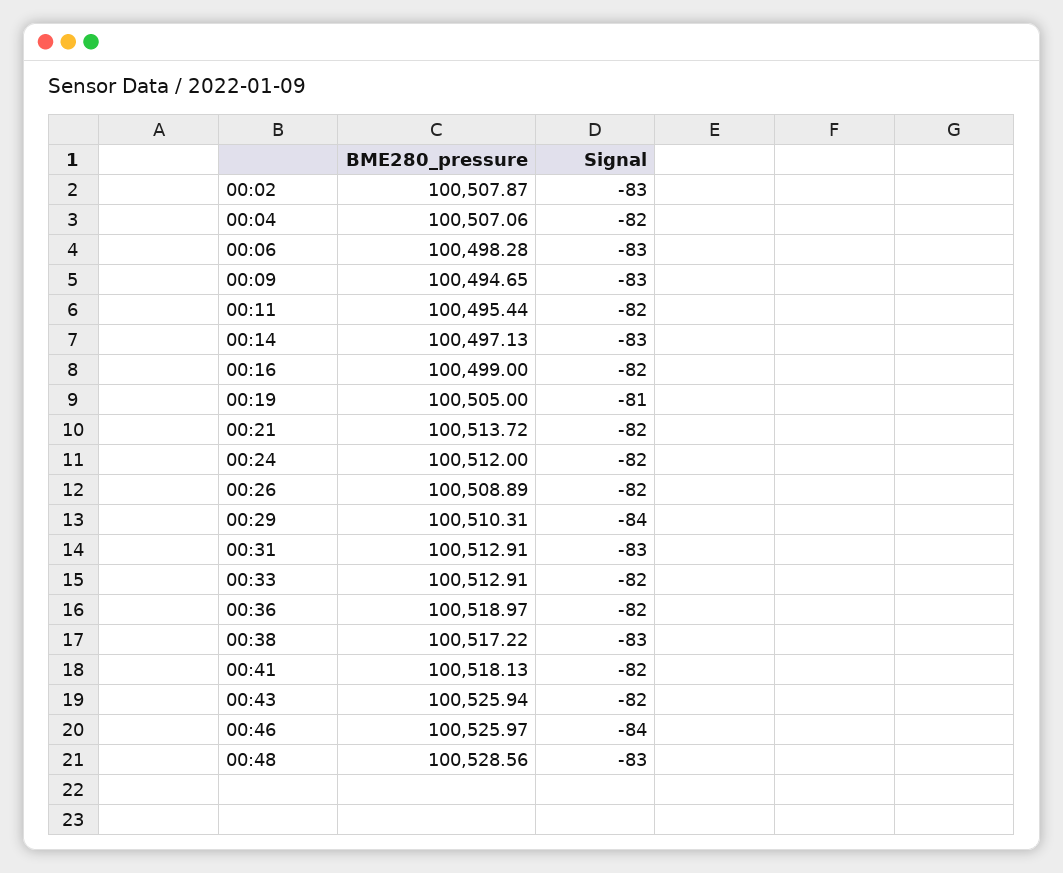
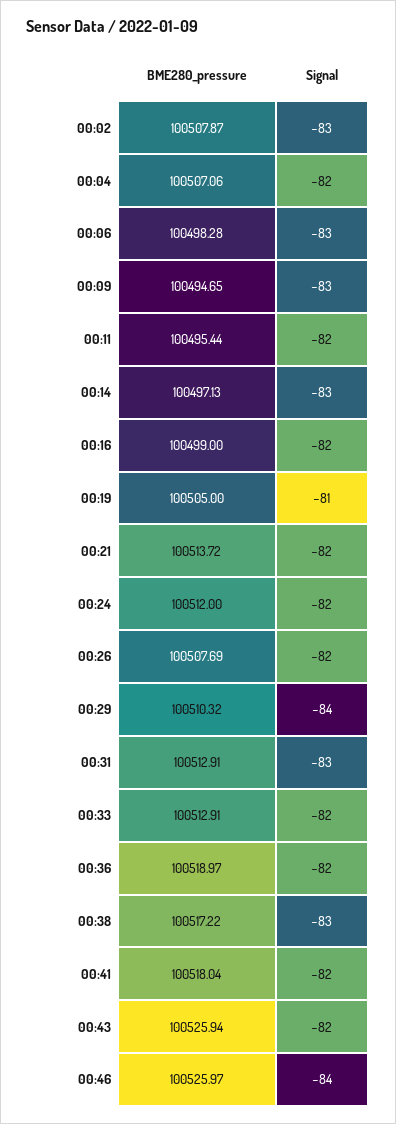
  {
    "BME280_pressure": {
      "00:02": 100507.87,
      "00:04": 100507.06,
      "00:06": 100498.28,
      "00:09": 100494.65,
      "00:11": 100495.44,
      "00:14": 100497.13,
      "00:16": 100499,
      "00:19": 100505,
      "00:21": 100513.72,
      "00:24": 100512,
-     "00:26": 100508.89,
+     "00:26": 100507.69,
-     "00:29": 100510.31,
+     "00:29": 100510.32,
      "00:31": 100512.91,
      "00:33": 100512.91,
      "00:36": 100518.97,
      "00:38": 100517.22,
-     "00:41": 100518.13,
+     "00:41": 100518.04,
      "00:43": 100525.94,
-     "00:46": 100525.97,
+     "00:46": 100525.97
-     "00:48": 100528.56
    },
    "Signal": {
      "00:02": -83,
      "00:04": -82,
      "00:06": -83,
      "00:09": -83,
      "00:11": -82,
      "00:14": -83,
      "00:16": -82,
      "00:19": -81,
      "00:21": -82,
      "00:24": -82,
      "00:26": -82,
      "00:29": -84,
      "00:31": -83,
      "00:33": -82,
      "00:36": -82,
      "00:38": -83,
      "00:41": -82,
      "00:43": -82,
-     "00:46": -84,
+     "00:46": -84
-     "00:48": -83
    }
  }

